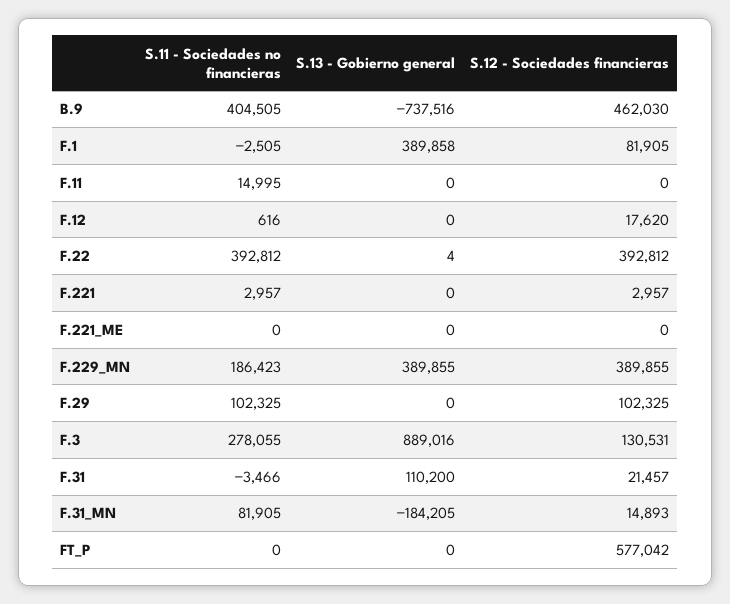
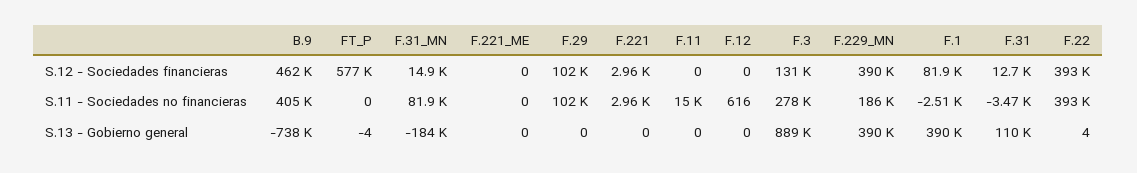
  {
    "S.11 - Sociedades no financieras": {
      "B.9": 404505,
      "F.1": -2505,
      "F.11": 14995,
      "F.12": 616,
      "F.22": 392812,
      "F.221": 2957,
      "F.221_ME": 0,
      "F.229_MN": 186423,
      "F.29": 102325,
      "F.3": 278055,
      "F.31": -3466,
      "F.31_MN": 81905,
      "FT_P": 0
    },
    "S.13 - Gobierno general": {
      "B.9": -737516,
      "F.1": 389858,
      "F.11": 0,
      "F.12": 0,
      "F.22": 4,
      "F.221": 0,
      "F.221_ME": 0,
      "F.229_MN": 389855,
      "F.29": 0,
      "F.3": 889016,
      "F.31": 110200,
      "F.31_MN": -184205,
-     "FT_P": 0
+     "FT_P": -4
    },
    "S.12 - Sociedades financieras": {
      "B.9": 462030,
      "F.1": 81905,
      "F.11": 0,
-     "F.12": 17620,
+     "F.12": 0,
      "F.22": 392812,
      "F.221": 2957,
      "F.221_ME": 0,
      "F.229_MN": 389855,
      "F.29": 102325,
      "F.3": 130531,
-     "F.31": 21457,
+     "F.31": 12700,
      "F.31_MN": 14893,
      "FT_P": 577042
    }
  }

